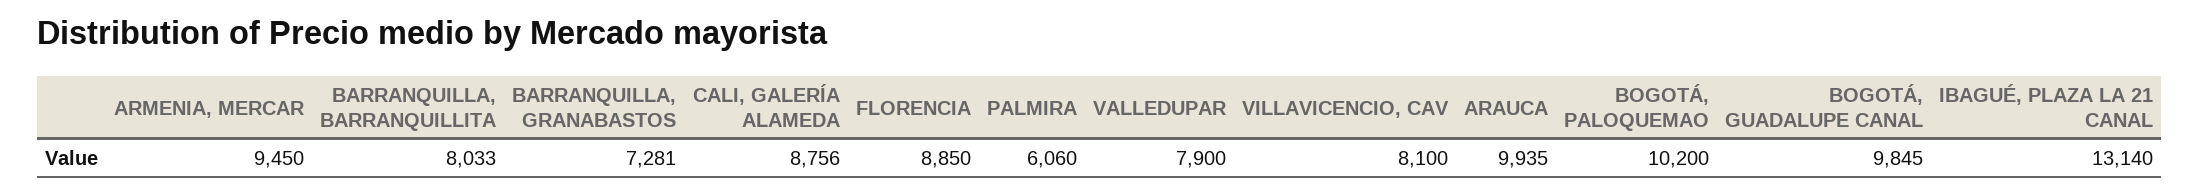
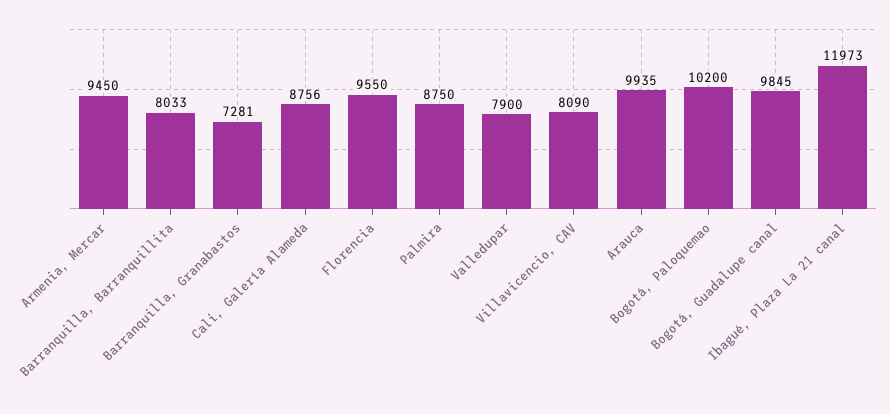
  {
    "ARMENIA, MERCAR": 9450,
    "BARRANQUILLA, BARRANQUILLITA": 8033,
    "BARRANQUILLA, GRANABASTOS": 7281,
    "CALI, GALERÍA ALAMEDA": 8756,
-   "FLORENCIA": 8850,
+   "FLORENCIA": 9550,
-   "PALMIRA": 6060,
+   "PALMIRA": 8750,
    "VALLEDUPAR": 7900,
-   "VILLAVICENCIO, CAV": 8100,
+   "VILLAVICENCIO, CAV": 8090,
    "ARAUCA": 9935,
    "BOGOTÁ, PALOQUEMAO": 10200,
    "BOGOTÁ, GUADALUPE CANAL": 9845,
-   "IBAGUÉ, PLAZA LA 21 CANAL": 13140
+   "IBAGUÉ, PLAZA LA 21 CANAL": 11973
  }

